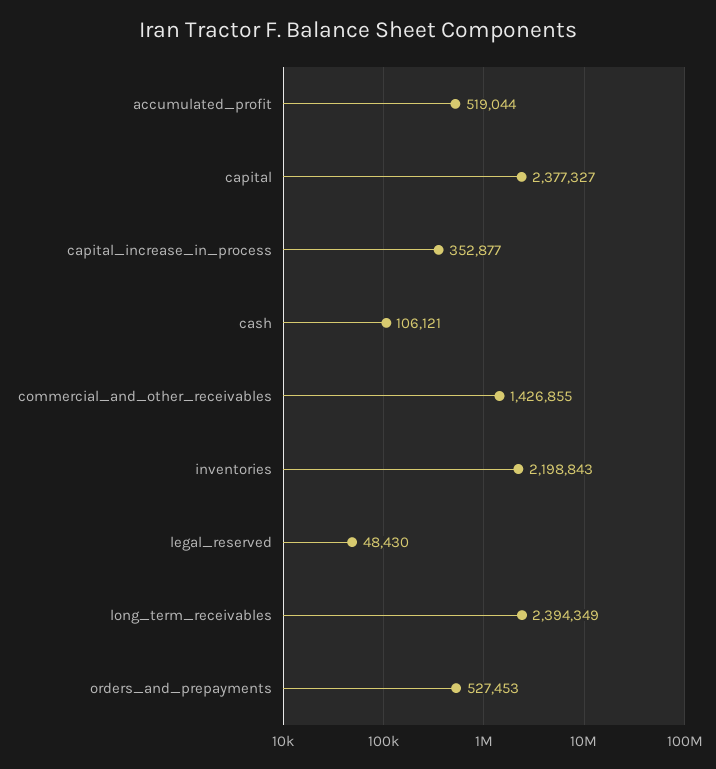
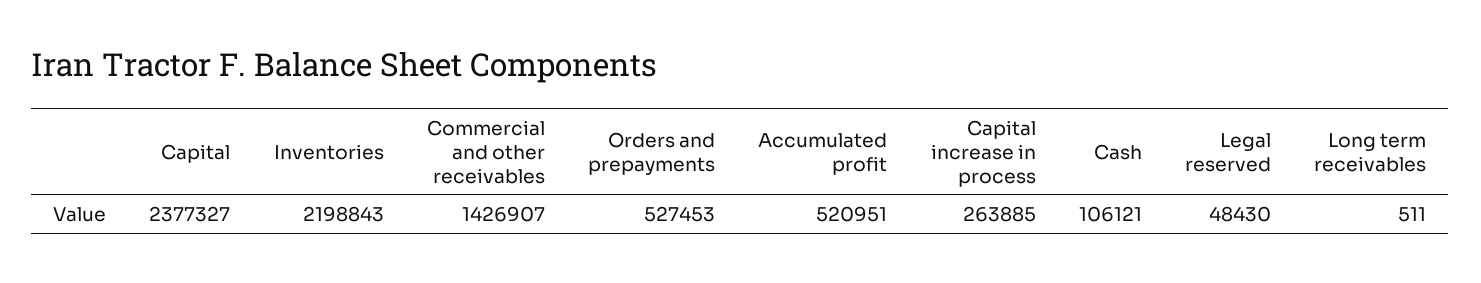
  {
-   "accumulated_profit": 519044,
+   "accumulated_profit": 520951,
    "capital": 2377327,
-   "capital_increase_in_process": 352877,
+   "capital_increase_in_process": 263885,
    "cash": 106121,
-   "commercial_and_other_receivables": 1426855,
+   "commercial_and_other_receivables": 1426907,
    "inventories": 2198843,
    "legal_reserved": 48430,
-   "long_term_receivables": 2394349,
+   "long_term_receivables": 511,
    "orders_and_prepayments": 527453
  }

